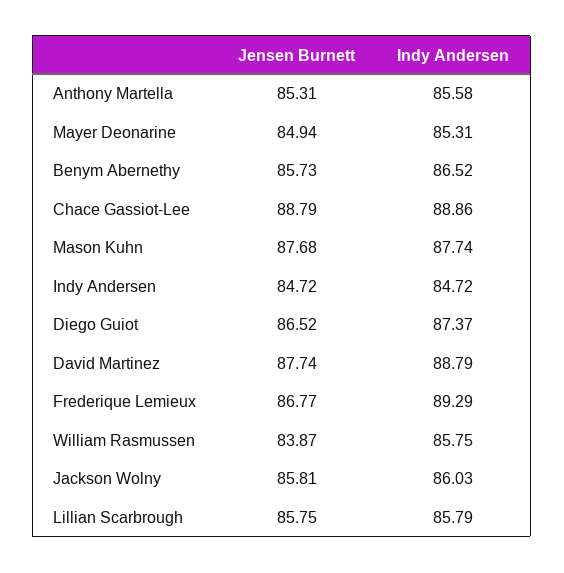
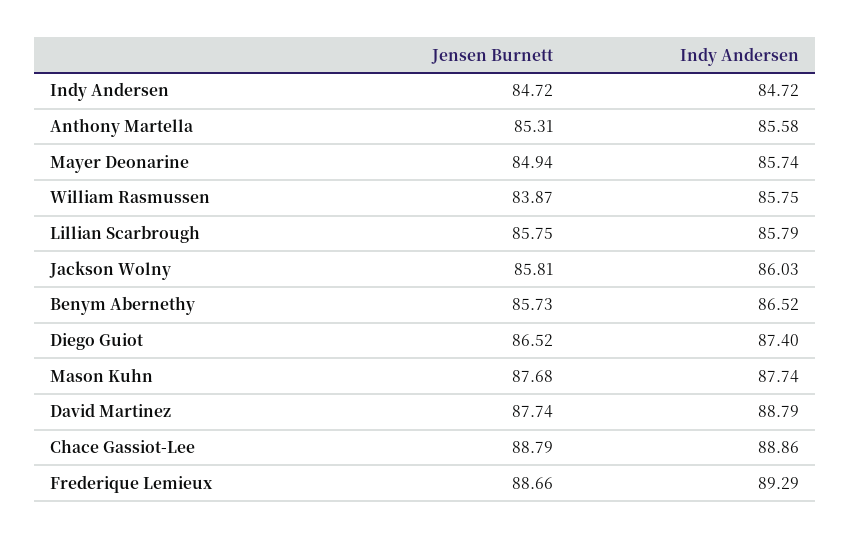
  {
    "Jensen Burnett": {
      "Anthony Martella": 85.31,
      "Mayer Deonarine": 84.94,
      "Benym Abernethy": 85.73,
      "Chace Gassiot-Lee": 88.79,
      "Mason Kuhn": 87.68,
      "Indy Andersen": 84.72,
      "Diego Guiot": 86.52,
      "David Martinez": 87.74,
-     "Frederique Lemieux": 86.77,
+     "Frederique Lemieux": 88.66,
      "William Rasmussen": 83.87,
      "Jackson Wolny": 85.81,
      "Lillian Scarbrough": 85.75
    },
    "Indy Andersen": {
      "Anthony Martella": 85.58,
-     "Mayer Deonarine": 85.31,
+     "Mayer Deonarine": 85.74,
      "Benym Abernethy": 86.52,
      "Chace Gassiot-Lee": 88.86,
      "Mason Kuhn": 87.74,
      "Indy Andersen": 84.72,
-     "Diego Guiot": 87.37,
+     "Diego Guiot": 87.4,
      "David Martinez": 88.79,
      "Frederique Lemieux": 89.29,
      "William Rasmussen": 85.75,
      "Jackson Wolny": 86.03,
      "Lillian Scarbrough": 85.79
    }
  }

